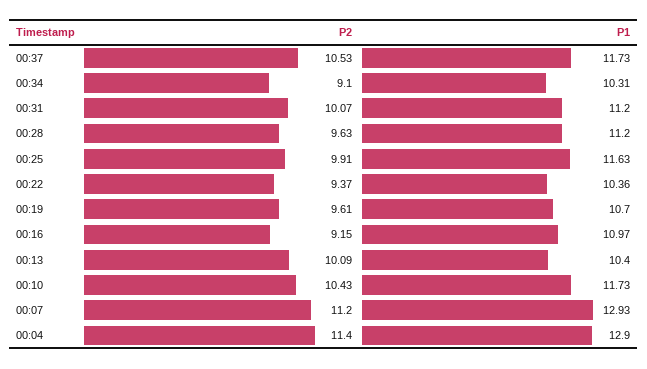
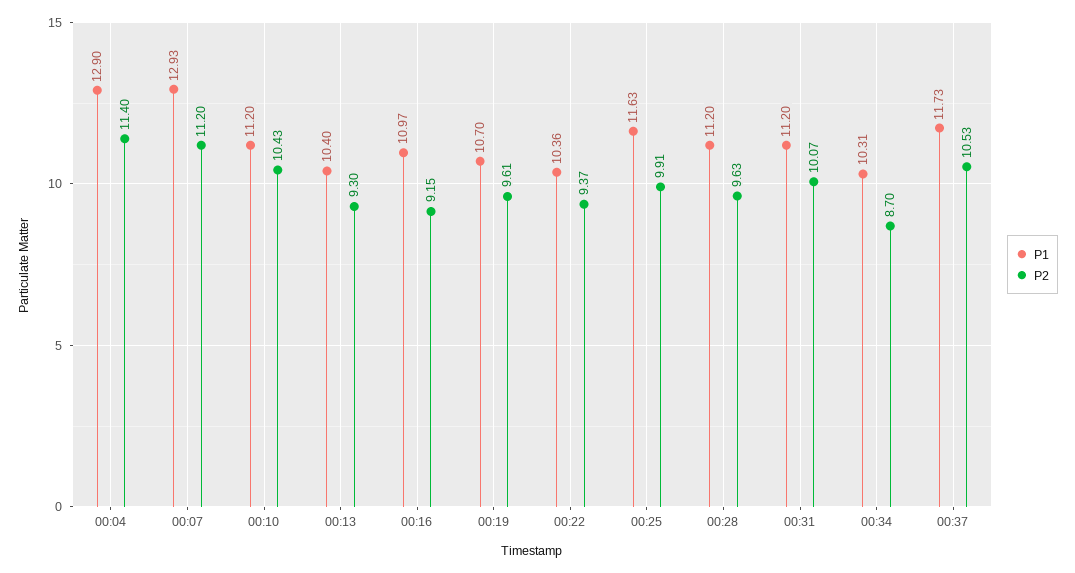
  {
    "P2": {
      "00:37": 10.53,
-     "00:34": 9.1,
+     "00:34": 8.7,
      "00:31": 10.07,
      "00:28": 9.63,
      "00:25": 9.91,
      "00:22": 9.37,
      "00:19": 9.61,
      "00:16": 9.15,
-     "00:13": 10.09,
+     "00:13": 9.3,
      "00:10": 10.43,
      "00:07": 11.2,
      "00:04": 11.4
    },
    "P1": {
      "00:37": 11.73,
      "00:34": 10.31,
      "00:31": 11.2,
      "00:28": 11.2,
      "00:25": 11.63,
      "00:22": 10.36,
      "00:19": 10.7,
      "00:16": 10.97,
      "00:13": 10.4,
-     "00:10": 11.73,
+     "00:10": 11.2,
      "00:07": 12.93,
      "00:04": 12.9
    }
  }

